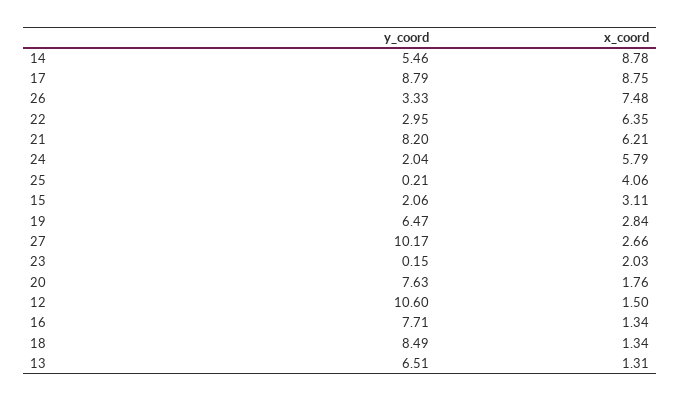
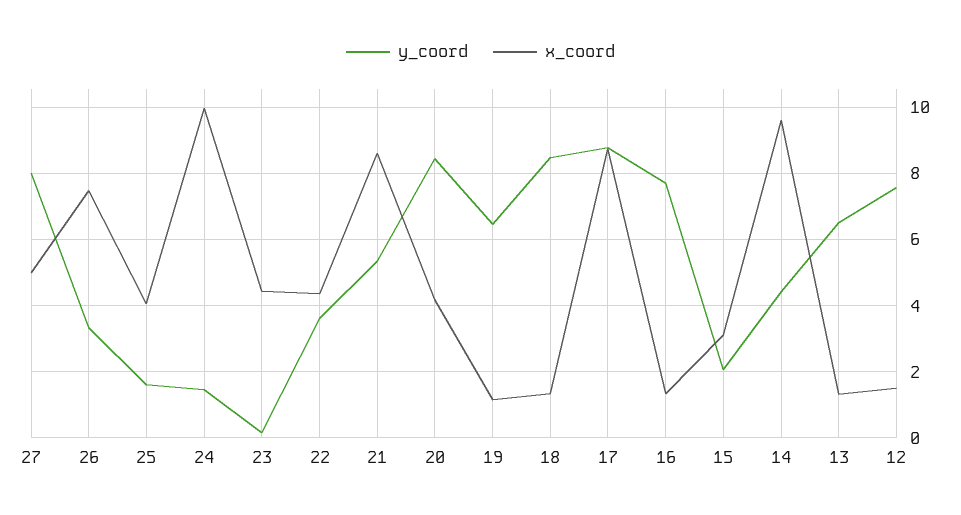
  {
    "y_coord": {
-     "14": 5.46,
+     "14": 4.4,
      "17": 8.79,
      "26": 3.33,
-     "22": 2.95,
+     "22": 3.6,
-     "21": 8.2,
+     "21": 5.4,
-     "24": 2.04,
+     "24": 1.4,
-     "25": 0.21,
+     "25": 1.6,
      "15": 2.06,
      "19": 6.47,
-     "27": 10.17,
+     "27": 8,
      "23": 0.15,
-     "20": 7.63,
+     "20": 8.4,
-     "12": 10.6,
+     "12": 7.6,
      "16": 7.71,
      "18": 8.49,
      "13": 6.51
    },
    "x_coord": {
-     "14": 8.78,
+     "14": 9.6,
      "17": 8.75,
      "26": 7.48,
-     "22": 6.35,
+     "22": 4.4,
-     "21": 6.21,
+     "21": 8.6,
-     "24": 5.79,
+     "24": 10,
      "25": 4.06,
      "15": 3.11,
-     "19": 2.84,
+     "19": 1.2,
-     "27": 2.66,
+     "27": 5,
-     "23": 2.03,
+     "23": 4.4,
-     "20": 1.76,
+     "20": 4.2,
      "12": 1.5,
      "16": 1.34,
      "18": 1.34,
      "13": 1.31
    }
  }

